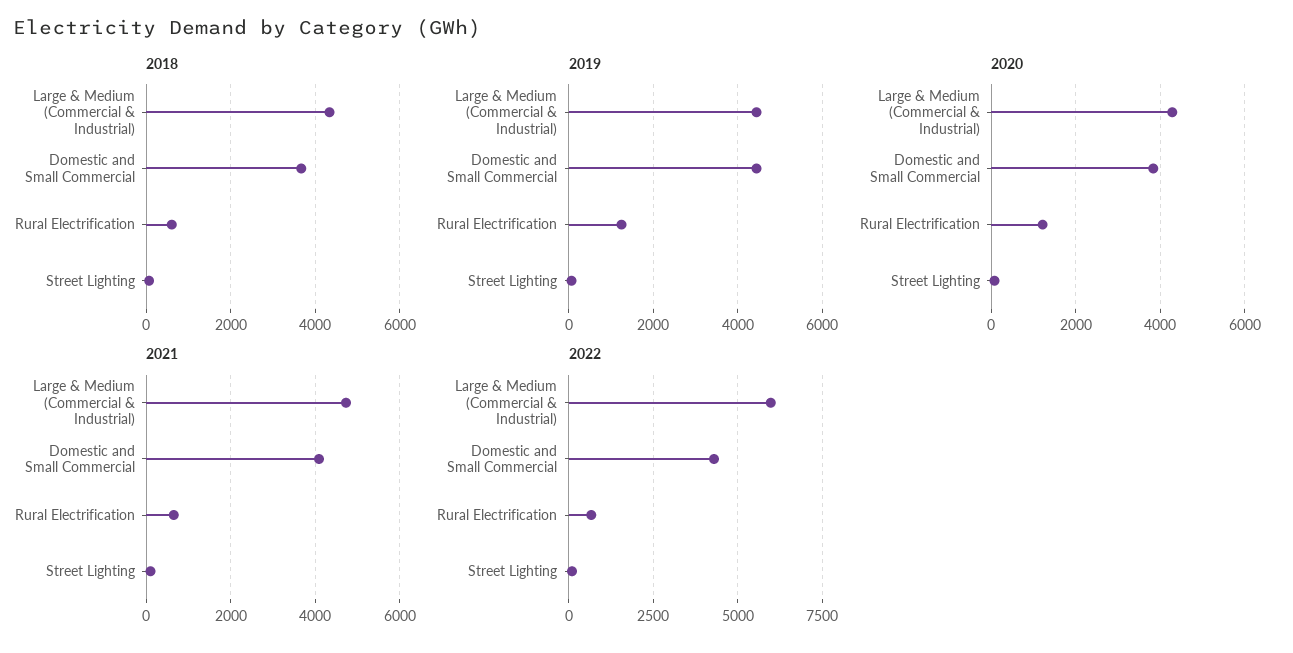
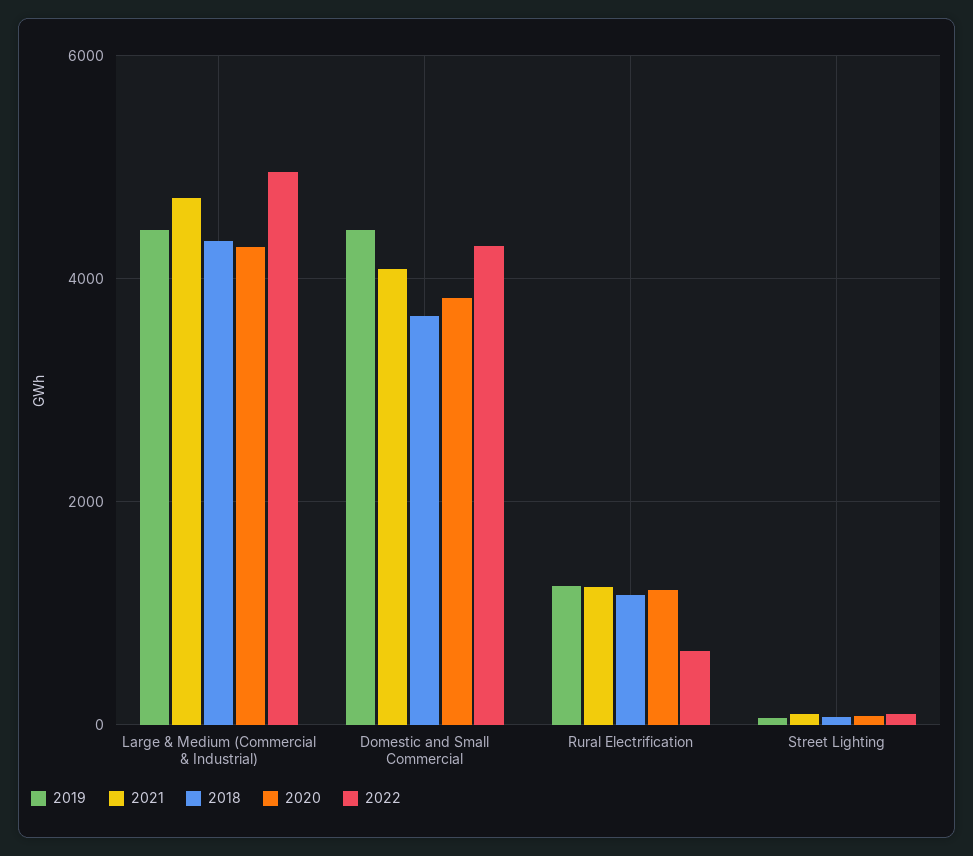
  {
    "2018": {
      "Large & Medium (Commercial & Industrial)": 4400,
      "Domestic and Small Commercial": 3600,
-     "Rural Electrification": 600,
+     "Rural Electrification": 1200,
      "Street Lighting": 0
    },
    "2019": {
      "Large & Medium (Commercial & Industrial)": 4400,
      "Domestic and Small Commercial": 4400,
      "Rural Electrification": 1200,
      "Street Lighting": 0
    },
    "2020": {
      "Large & Medium (Commercial & Industrial)": 4200,
      "Domestic and Small Commercial": 3800,
      "Rural Electrification": 1200,
      "Street Lighting": 0
    },
    "2021": {
      "Large & Medium (Commercial & Industrial)": 4800,
      "Domestic and Small Commercial": 4000,
-     "Rural Electrification": 600,
+     "Rural Electrification": 1200,
      "Street Lighting": 0
    },
    "2022": {
-     "Large & Medium (Commercial & Industrial)": 6000,
+     "Large & Medium (Commercial & Industrial)": 5000,
      "Domestic and Small Commercial": 4200,
      "Rural Electrification": 600,
      "Street Lighting": 0
    }
  }

